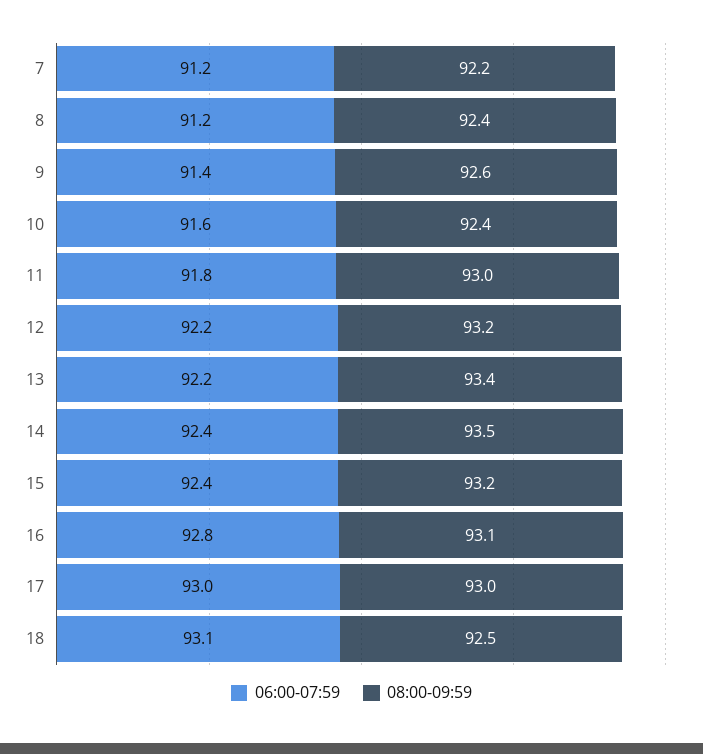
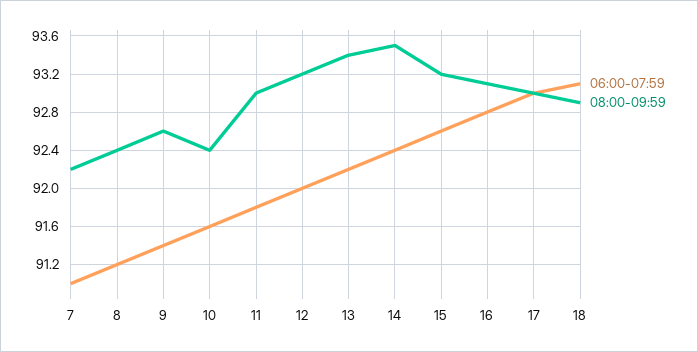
  {
    "06:00-07:59": {
-     "7": 91.2,
+     "7": 91,
      "8": 91.2,
      "9": 91.4,
      "10": 91.6,
      "11": 91.8,
-     "12": 92.2,
+     "12": 92,
      "13": 92.2,
      "14": 92.4,
-     "15": 92.4,
+     "15": 92.6,
      "16": 92.8,
      "17": 93,
      "18": 93.1
    },
    "08:00-09:59": {
      "7": 92.2,
      "8": 92.4,
      "9": 92.6,
      "10": 92.4,
      "11": 93,
      "12": 93.2,
      "13": 93.4,
      "14": 93.5,
      "15": 93.2,
      "16": 93.1,
      "17": 93,
-     "18": 92.5
+     "18": 92.9
    }
  }

